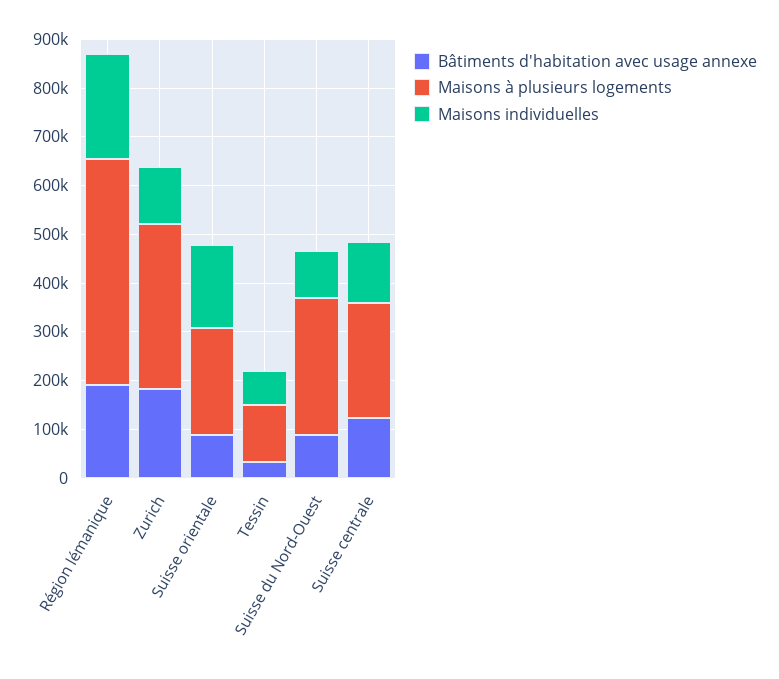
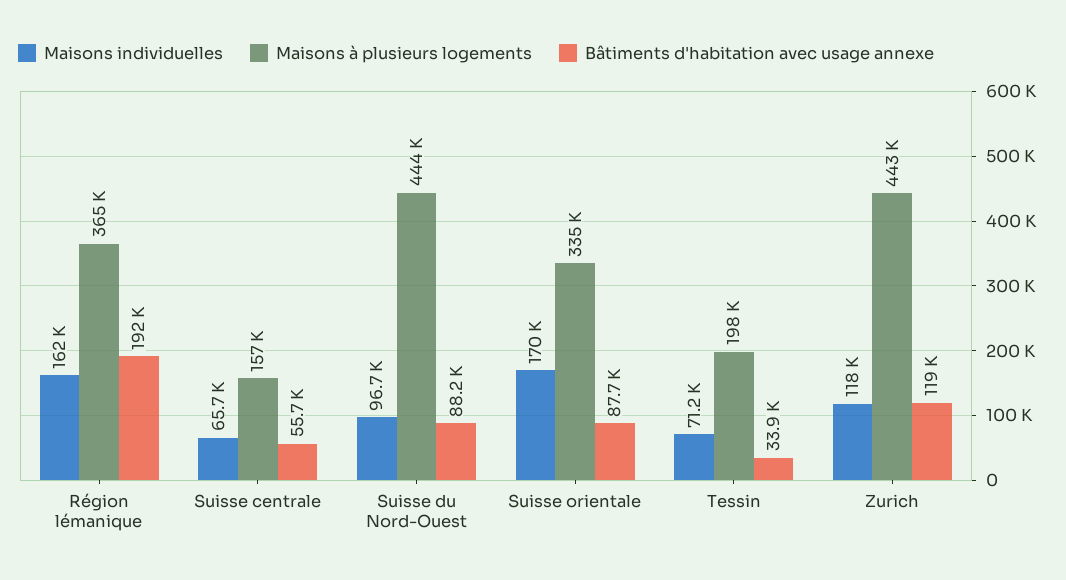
  {
    "Bâtiments d'habitation avec usage annexe": {
      "Région lémanique": 192000,
-     "Zurich": 180000,
+     "Zurich": 119000,
      "Suisse orientale": 87700,
      "Tessin": 33900,
      "Suisse du Nord-Ouest": 88200,
-     "Suisse centrale": 120000
+     "Suisse centrale": 55700
    },
    "Maisons à plusieurs logements": {
-     "Région lémanique": 460000,
+     "Région lémanique": 365000,
-     "Zurich": 340000,
+     "Zurich": 443000,
-     "Suisse orientale": 220000,
+     "Suisse orientale": 335000,
-     "Tessin": 120000,
+     "Tessin": 198000,
-     "Suisse du Nord-Ouest": 280000,
+     "Suisse du Nord-Ouest": 444000,
-     "Suisse centrale": 240000
+     "Suisse centrale": 157000
    },
    "Maisons individuelles": {
-     "Région lémanique": 220000,
+     "Région lémanique": 162000,
      "Zurich": 118000,
      "Suisse orientale": 170000,
      "Tessin": 71200,
      "Suisse du Nord-Ouest": 96700,
-     "Suisse centrale": 120000
+     "Suisse centrale": 65700
    }
  }

